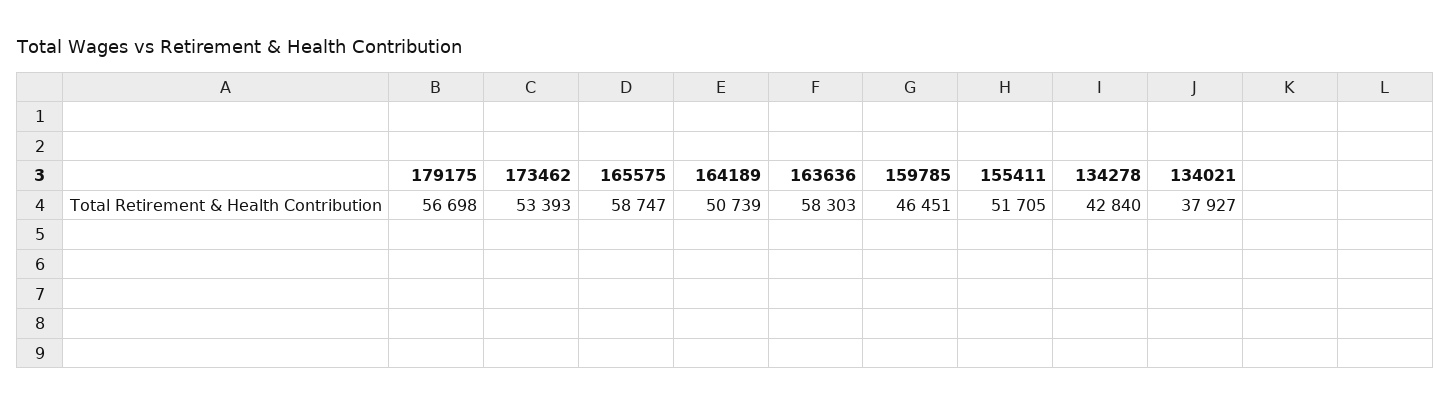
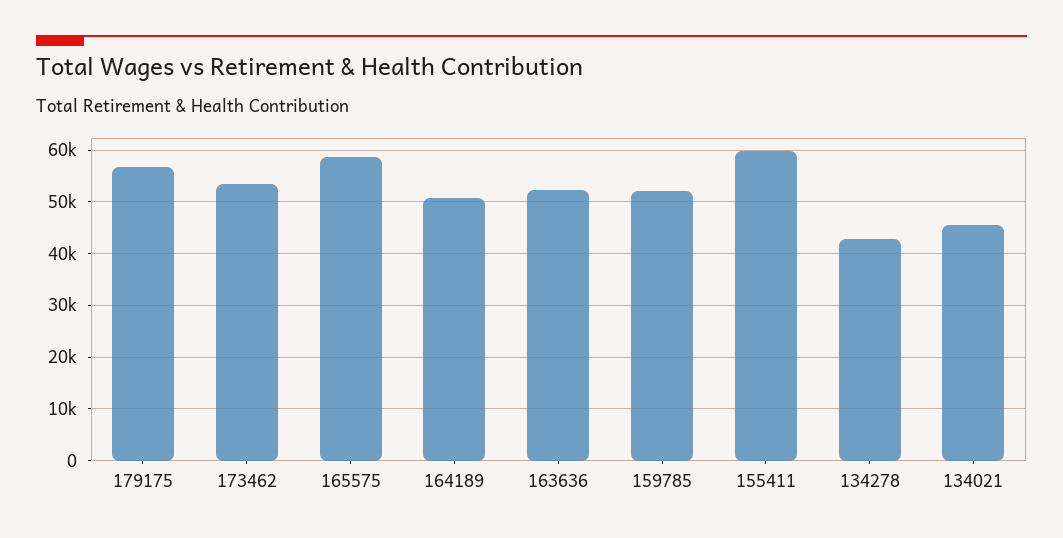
  {
    "179175": 56698,
    "173462": 53393,
    "165575": 58747,
    "164189": 50739,
-   "163636": 58303,
+   "163636": 52000,
-   "159785": 46451,
+   "159785": 52000,
-   "155411": 51705,
+   "155411": 60000,
    "134278": 42840,
-   "134021": 37927
+   "134021": 46000
  }

